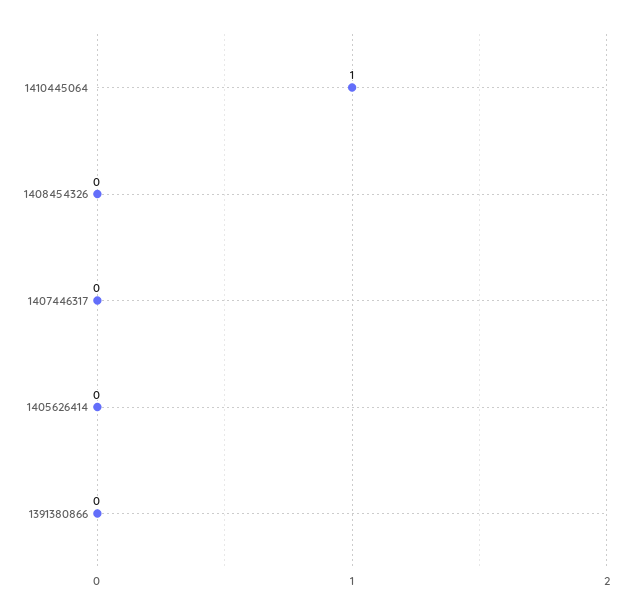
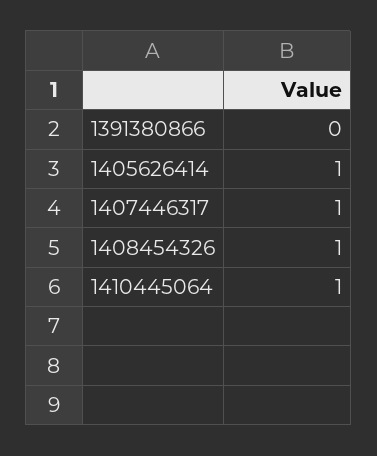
  {
    "1410445064": 1,
-   "1408454326": 0,
+   "1408454326": 1,
-   "1407446317": 0,
+   "1407446317": 1,
-   "1405626414": 0,
+   "1405626414": 1,
    "1391380866": 0
  }

